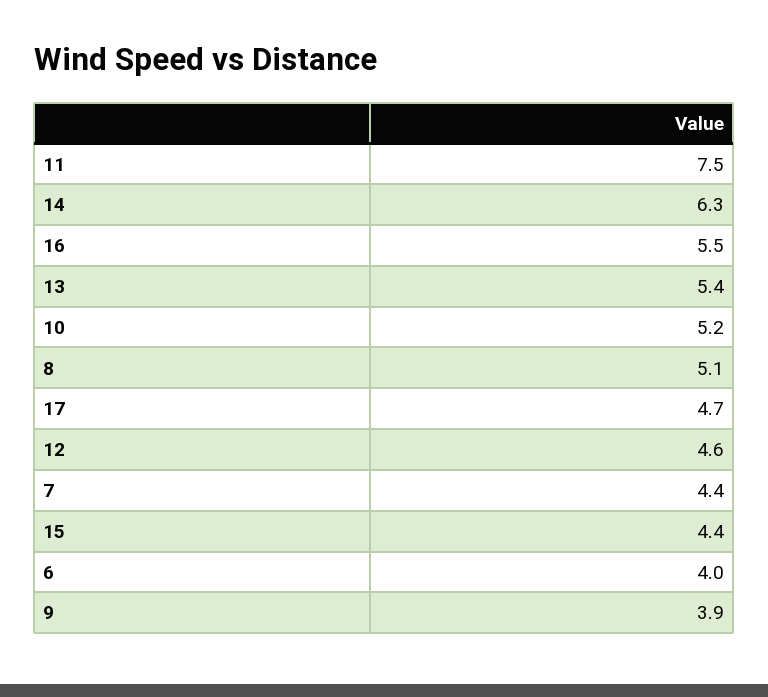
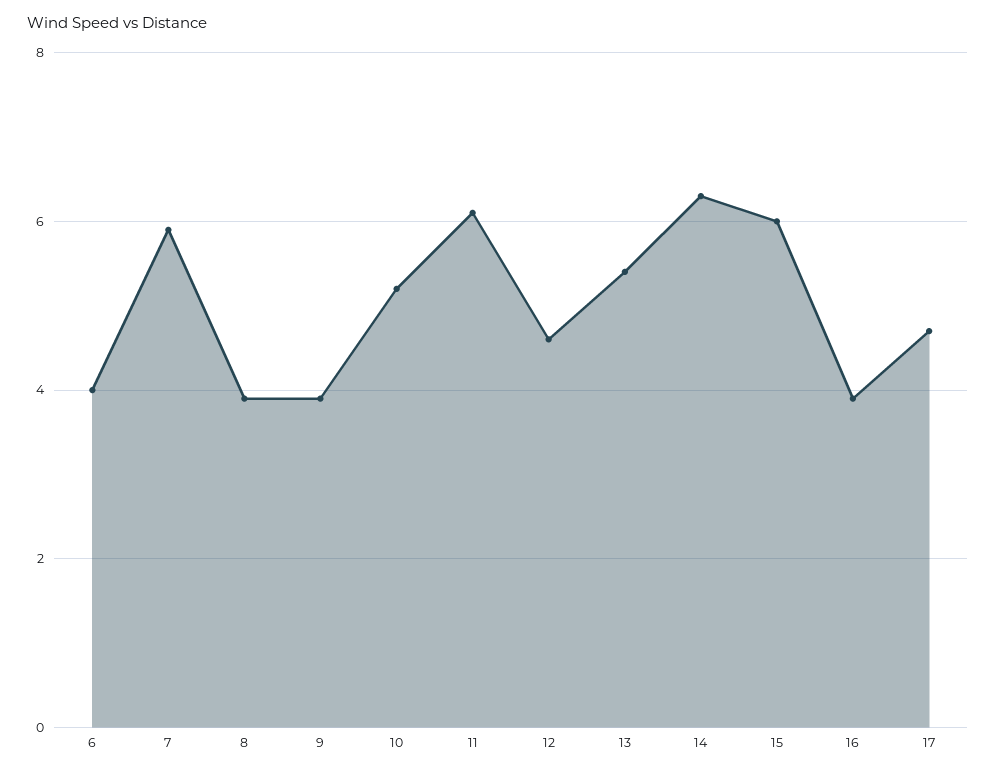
  {
-   "11": 7.5,
+   "11": 6,
    "14": 6.3,
-   "16": 5.5,
+   "16": 4,
    "13": 5.4,
    "10": 5.2,
-   "8": 5.1,
+   "8": 4,
    "17": 4.7,
    "12": 4.6,
-   "7": 4.4,
+   "7": 6,
-   "15": 4.4,
+   "15": 6,
    "6": 4,
    "9": 3.9
  }

